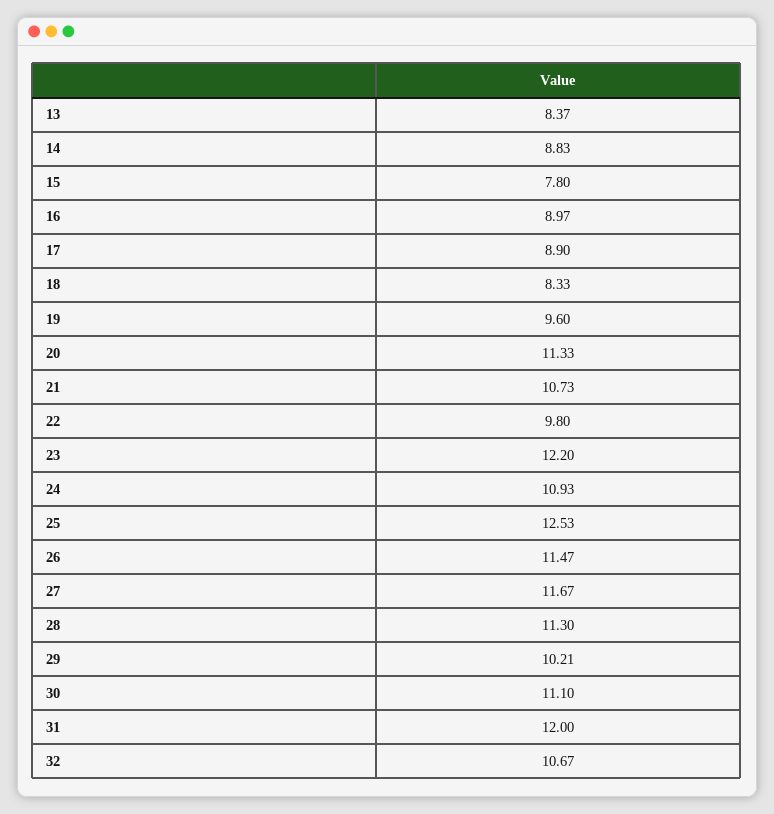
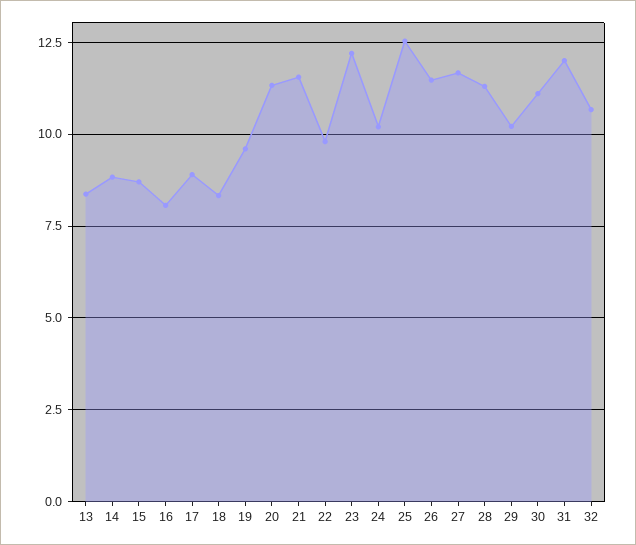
  {
    "13": 8.37,
    "14": 8.83,
-   "15": 7.8,
+   "15": 8.75,
-   "16": 8.97,
+   "16": 8,
    "17": 8.9,
    "18": 8.33,
    "19": 9.6,
    "20": 11.33,
-   "21": 10.73,
+   "21": 11.5,
    "22": 9.8,
    "23": 12.2,
-   "24": 10.93,
+   "24": 10.25,
    "25": 12.53,
    "26": 11.47,
    "27": 11.67,
    "28": 11.3,
    "29": 10.21,
    "30": 11.1,
    "31": 12,
    "32": 10.67
  }

